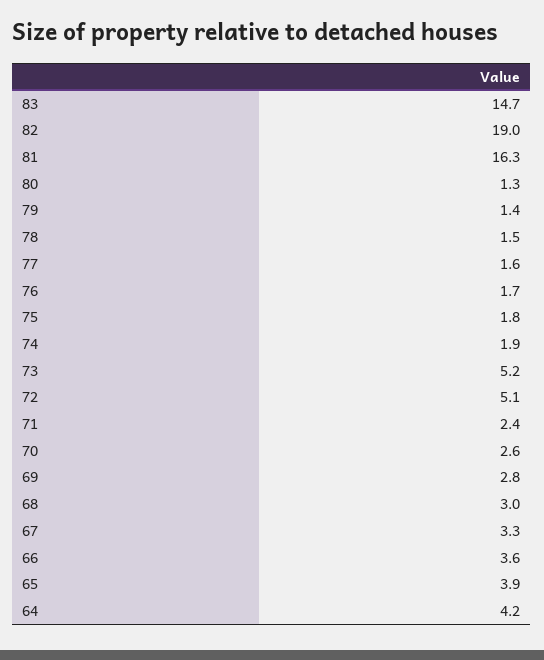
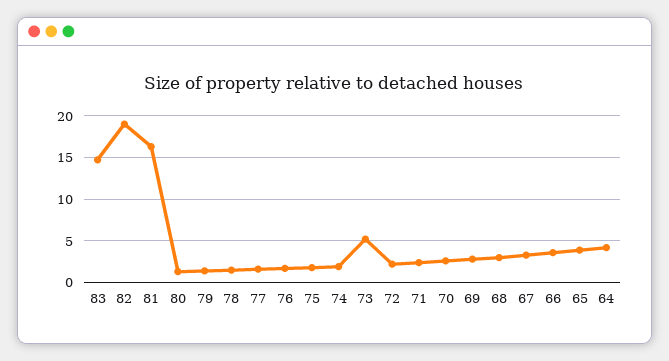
  {
    "83": 14.7,
    "82": 19,
    "81": 16.3,
    "80": 1.3,
    "79": 1.4,
    "78": 1.5,
    "77": 1.6,
    "76": 1.7,
    "75": 1.8,
    "74": 1.9,
    "73": 5.2,
-   "72": 5.1,
+   "72": 2,
    "71": 2.4,
    "70": 2.6,
    "69": 2.8,
    "68": 3,
    "67": 3.3,
    "66": 3.6,
    "65": 3.9,
    "64": 4.2
  }

